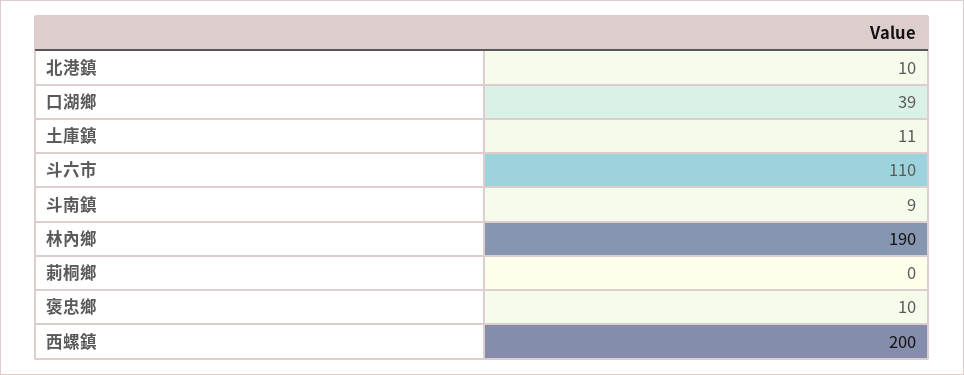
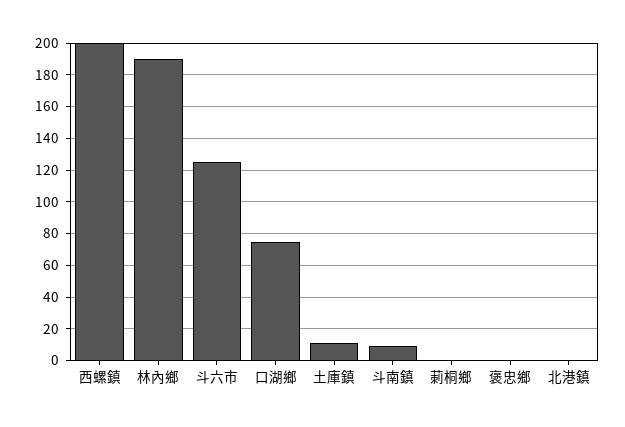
  {
-   "北港鎮": 10,
+   "北港鎮": 0,
-   "口湖鄉": 39,
+   "口湖鄉": 75,
    "土庫鎮": 11,
-   "斗六市": 110,
+   "斗六市": 125,
    "斗南鎮": 9,
    "林內鄉": 190,
    "莿桐鄉": 0,
-   "褒忠鄉": 10,
+   "褒忠鄉": 0,
    "西螺鎮": 200
  }

